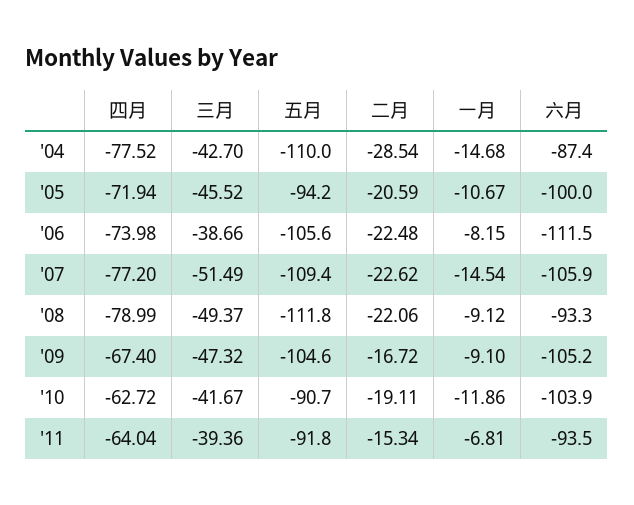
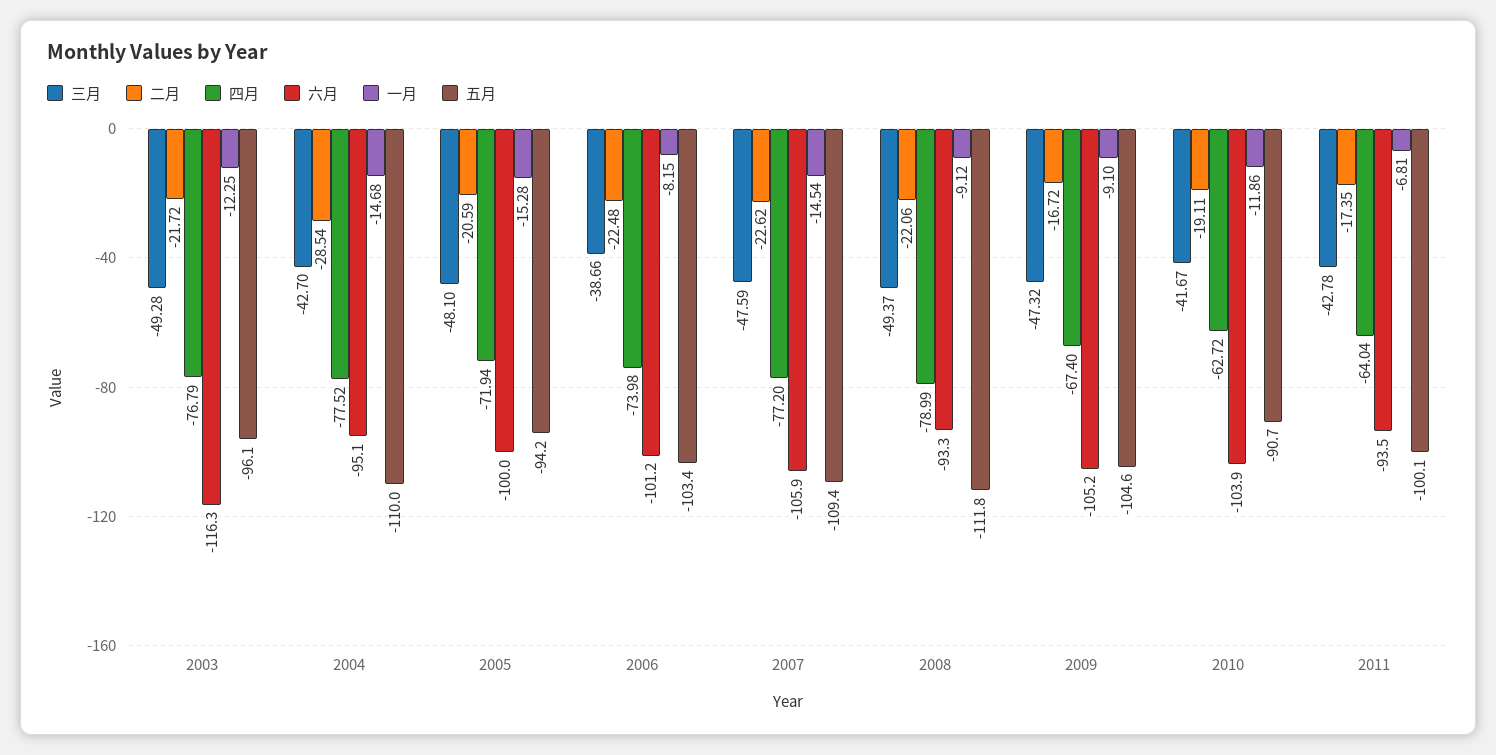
  {
    "四月": {
      "'04": -77.52,
      "'05": -71.94,
      "'06": -73.98,
      "'07": -77.2,
      "'08": -78.99,
      "'09": -67.4,
      "'10": -62.72,
-     "'11": -64.04
+     "'11": -64.04,
+     "2003": -76.79
    },
    "三月": {
      "'04": -42.7,
-     "'05": -45.52,
+     "'05": -48.1,
      "'06": -38.66,
-     "'07": -51.49,
+     "'07": -47.59,
      "'08": -49.37,
      "'09": -47.32,
      "'10": -41.67,
-     "'11": -39.36
+     "'11": -42.78,
+     "2003": -49.28
    },
    "五月": {
      "'04": -110,
      "'05": -94.2,
-     "'06": -105.6,
+     "'06": -103.4,
      "'07": -109.4,
      "'08": -111.8,
      "'09": -104.6,
      "'10": -90.7,
-     "'11": -91.8
+     "'11": -100.1,
+     "2003": -96.1
    },
    "二月": {
      "'04": -28.54,
      "'05": -20.59,
      "'06": -22.48,
      "'07": -22.62,
      "'08": -22.06,
      "'09": -16.72,
      "'10": -19.11,
-     "'11": -15.34
+     "'11": -17.35,
+     "2003": -21.72
    },
    "一月": {
      "'04": -14.68,
-     "'05": -10.67,
+     "'05": -15.28,
      "'06": -8.15,
      "'07": -14.54,
      "'08": -9.12,
      "'09": -9.1,
      "'10": -11.86,
-     "'11": -6.81
+     "'11": -6.81,
+     "2003": -12.25
    },
    "六月": {
-     "'04": -87.4,
+     "'04": -95.1,
      "'05": -100,
-     "'06": -111.5,
+     "'06": -101.2,
      "'07": -105.9,
      "'08": -93.3,
      "'09": -105.2,
      "'10": -103.9,
-     "'11": -93.5
+     "'11": -93.5,
+     "2003": -116.3
    }
  }

